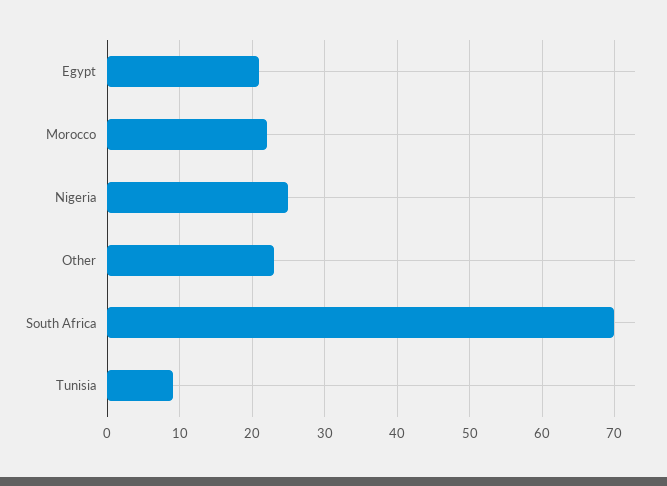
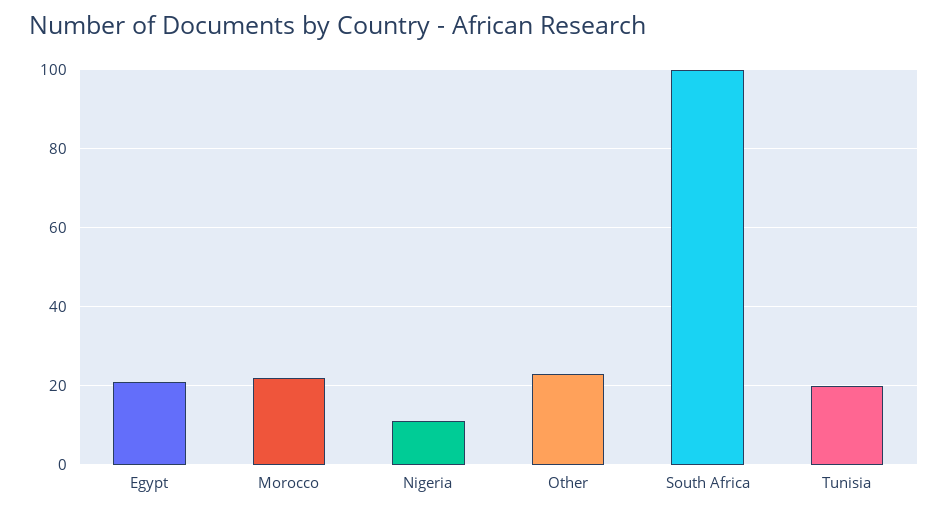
  {
    "Egypt": 21,
    "Morocco": 22,
-   "Nigeria": 25,
+   "Nigeria": 10,
    "Other": 23,
-   "South Africa": 70,
+   "South Africa": 100,
-   "Tunisia": 9
+   "Tunisia": 20
  }

